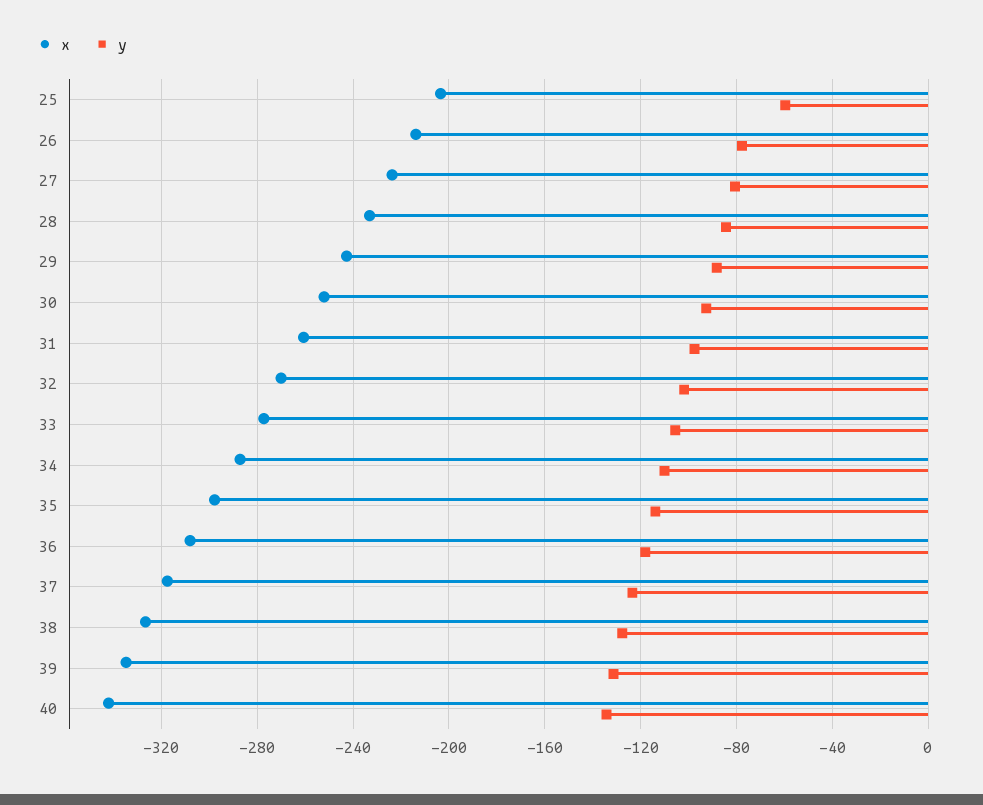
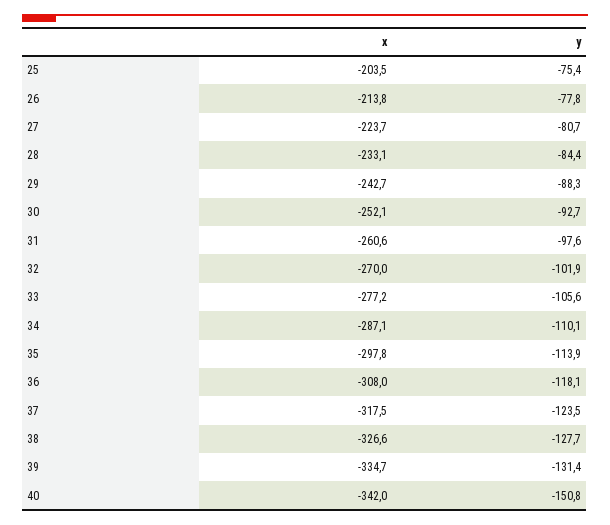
  {
    "x": {
      "25": -203.5,
      "26": -213.8,
      "27": -223.7,
      "28": -233.1,
      "29": -242.7,
      "30": -252.1,
      "31": -260.6,
      "32": -270,
      "33": -277.2,
      "34": -287.1,
      "35": -297.8,
      "36": -308,
      "37": -317.5,
      "38": -326.6,
      "39": -334.7,
      "40": -342
    },
    "y": {
-     "25": -60,
+     "25": -75.4,
      "26": -77.8,
      "27": -80.7,
      "28": -84.4,
      "29": -88.3,
      "30": -92.7,
      "31": -97.6,
      "32": -101.9,
      "33": -105.6,
      "34": -110.1,
      "35": -113.9,
      "36": -118.1,
      "37": -123.5,
      "38": -127.7,
      "39": -131.4,
-     "40": -135
+     "40": -150.8
    }
  }

